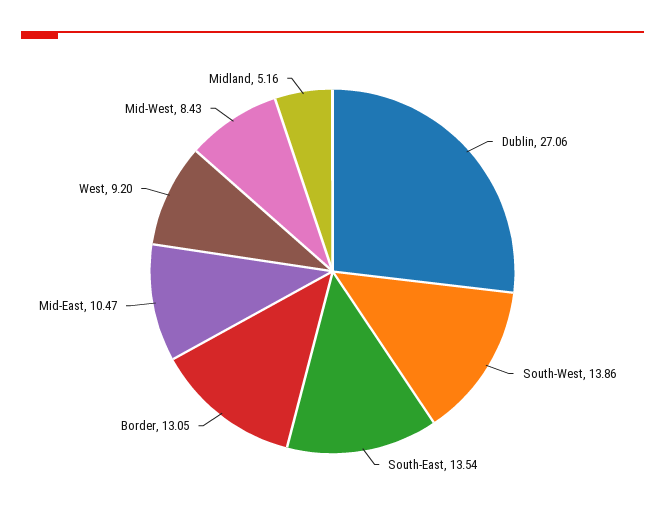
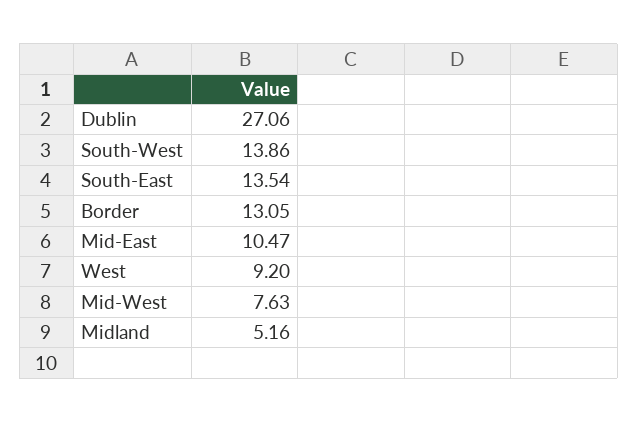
  {
    "Dublin": 27.06,
    "South-West": 13.86,
    "South-East": 13.54,
    "Border": 13.05,
    "Mid-East": 10.47,
    "West": 9.2,
-   "Mid-West": 8.43,
+   "Mid-West": 7.63,
    "Midland": 5.16
  }

